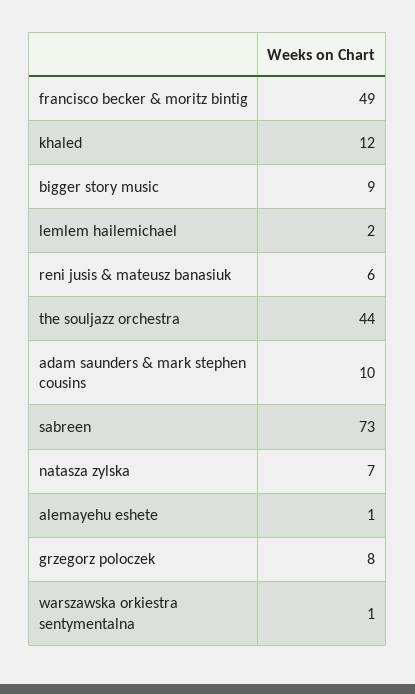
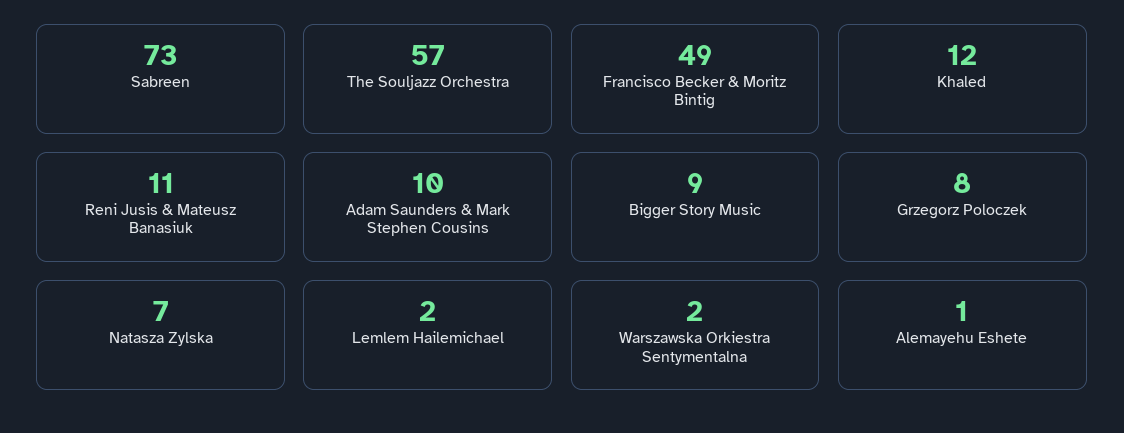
  {
    "francisco becker & moritz bintig": 49,
    "khaled": 12,
    "bigger story music": 9,
    "lemlem hailemichael": 2,
-   "reni jusis & mateusz banasiuk": 6,
+   "reni jusis & mateusz banasiuk": 11,
-   "the souljazz orchestra": 44,
+   "the souljazz orchestra": 57,
    "adam saunders & mark stephen cousins": 10,
    "sabreen": 73,
    "natasza zylska": 7,
    "alemayehu eshete": 1,
    "grzegorz poloczek": 8,
-   "warszawska orkiestra sentymentalna": 1
+   "warszawska orkiestra sentymentalna": 2
  }

